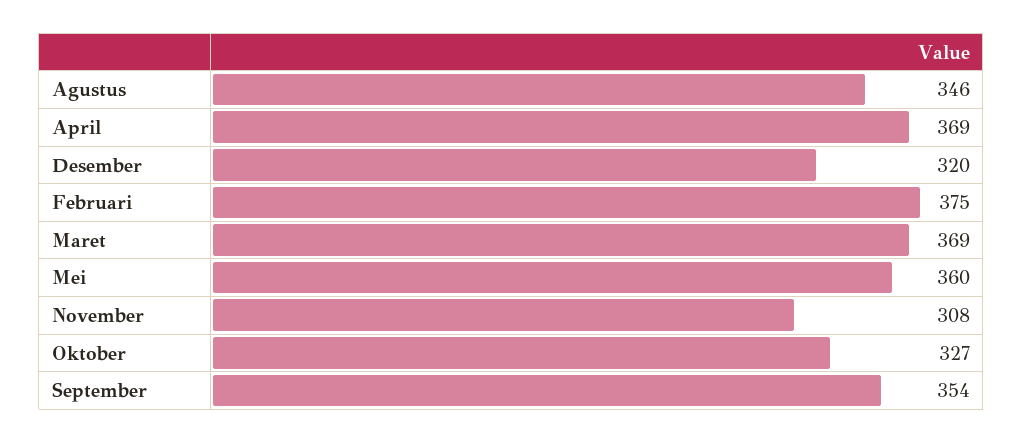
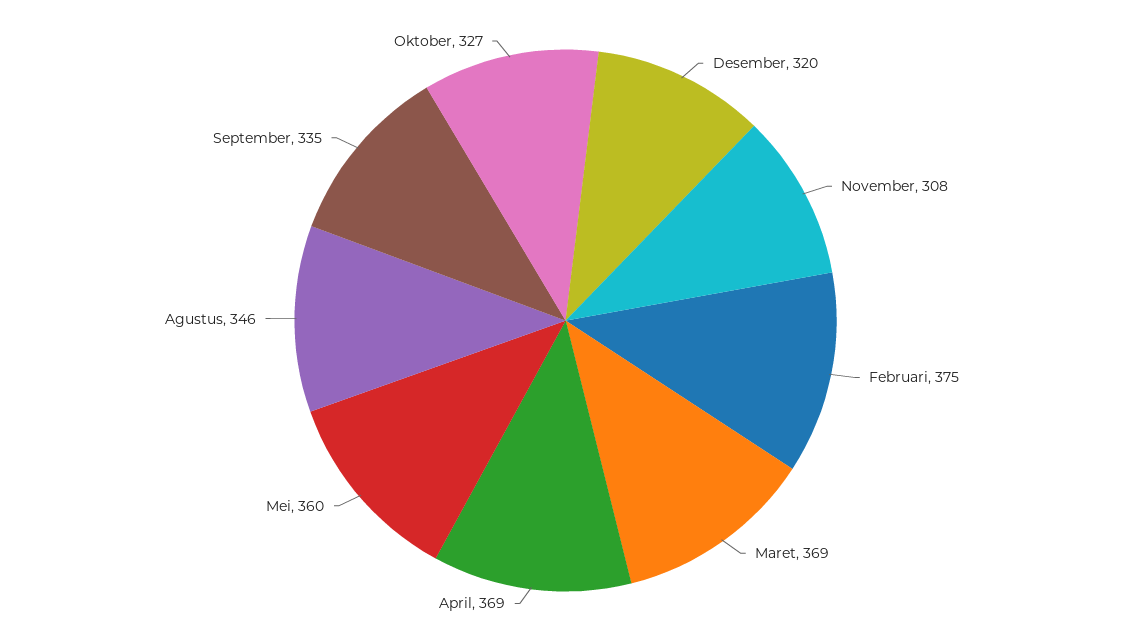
  {
    "Agustus": 346,
    "April": 369,
    "Desember": 320,
    "Februari": 375,
    "Maret": 369,
    "Mei": 360,
    "November": 308,
    "Oktober": 327,
-   "September": 354
+   "September": 335
  }

